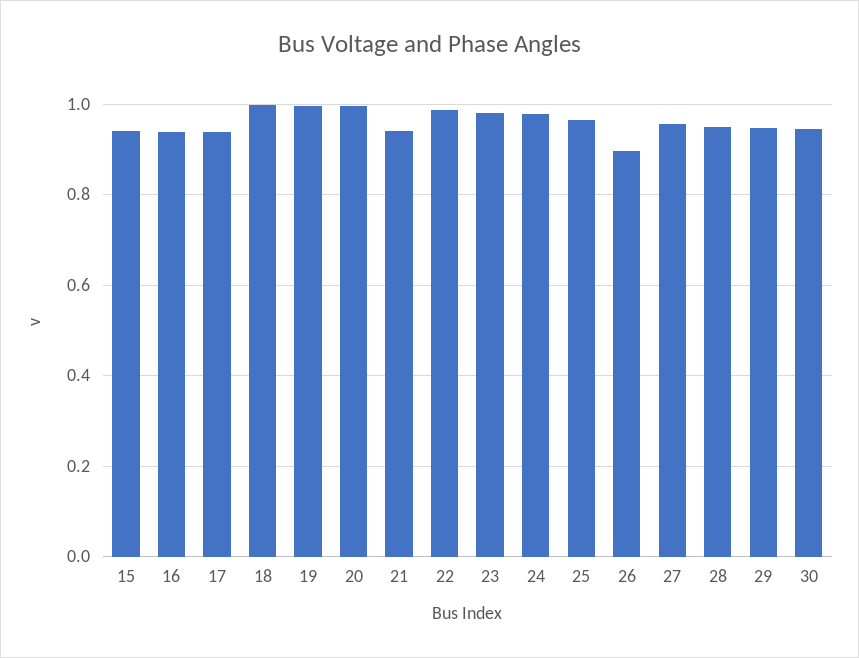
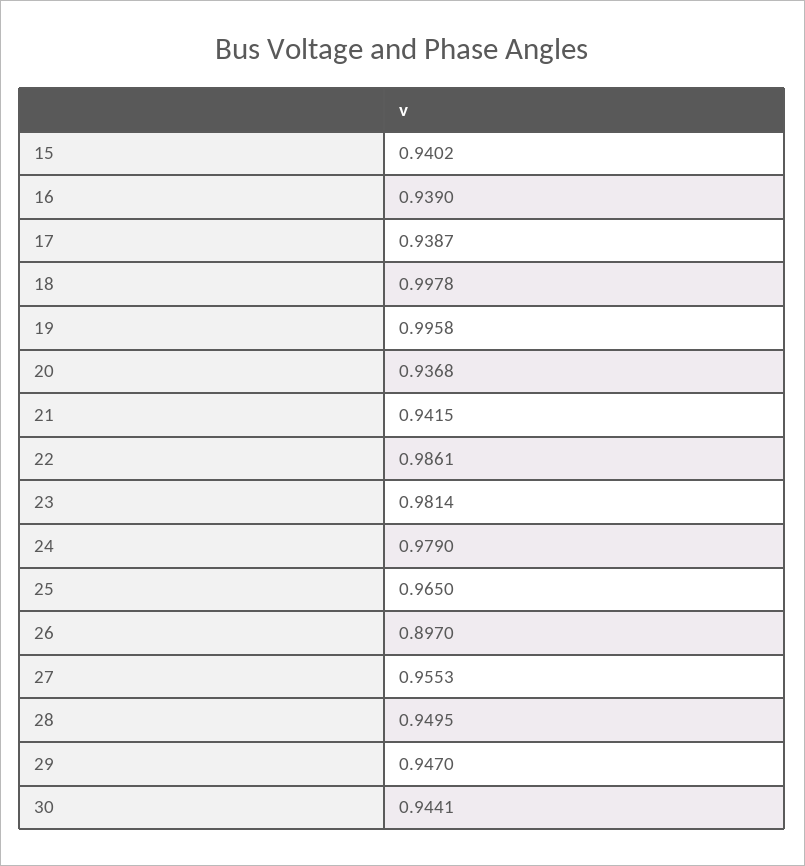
  {
    "15": 0.9402,
    "16": 0.939,
    "17": 0.9387,
    "18": 0.9978,
    "19": 0.9958,
-   "20": 1,
+   "20": 0.9368,
    "21": 0.9415,
    "22": 0.9861,
    "23": 0.9814,
    "24": 0.979,
    "25": 0.965,
    "26": 0.897,
    "27": 0.9553,
    "28": 0.9495,
    "29": 0.947,
    "30": 0.9441
  }

